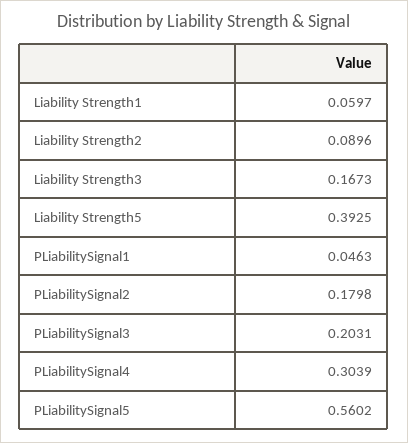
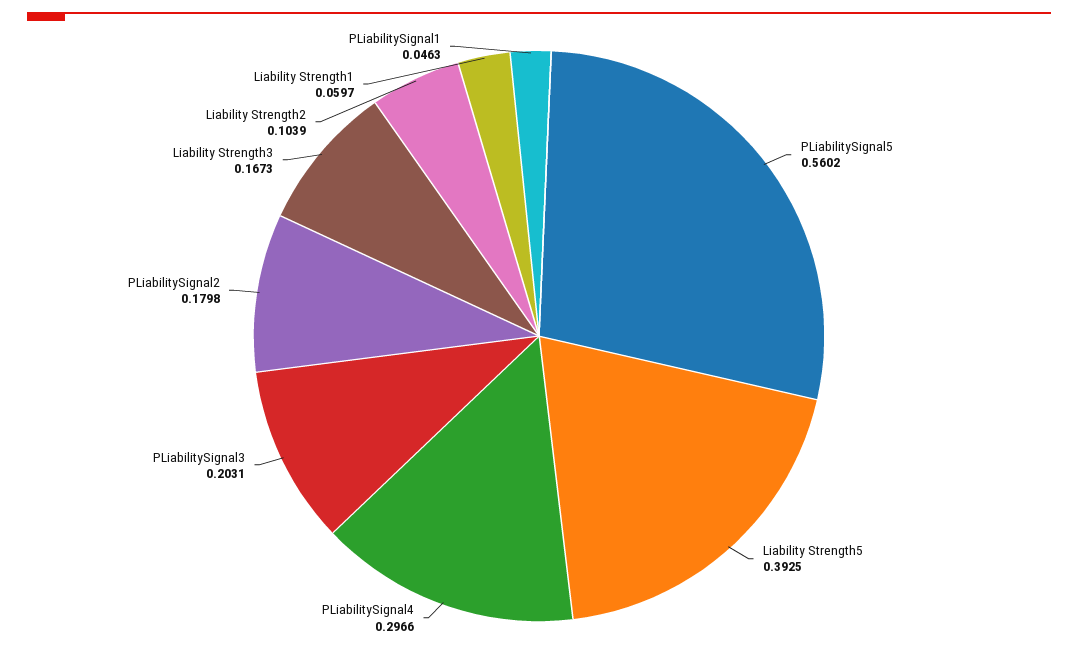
  {
    "Liability Strength1": 0.0597,
-   "Liability Strength2": 0.0896,
+   "Liability Strength2": 0.1039,
    "Liability Strength3": 0.1673,
    "Liability Strength5": 0.3925,
    "PLiabilitySignal1": 0.0463,
    "PLiabilitySignal2": 0.1798,
    "PLiabilitySignal3": 0.2031,
-   "PLiabilitySignal4": 0.3039,
+   "PLiabilitySignal4": 0.2966,
    "PLiabilitySignal5": 0.5602
  }

